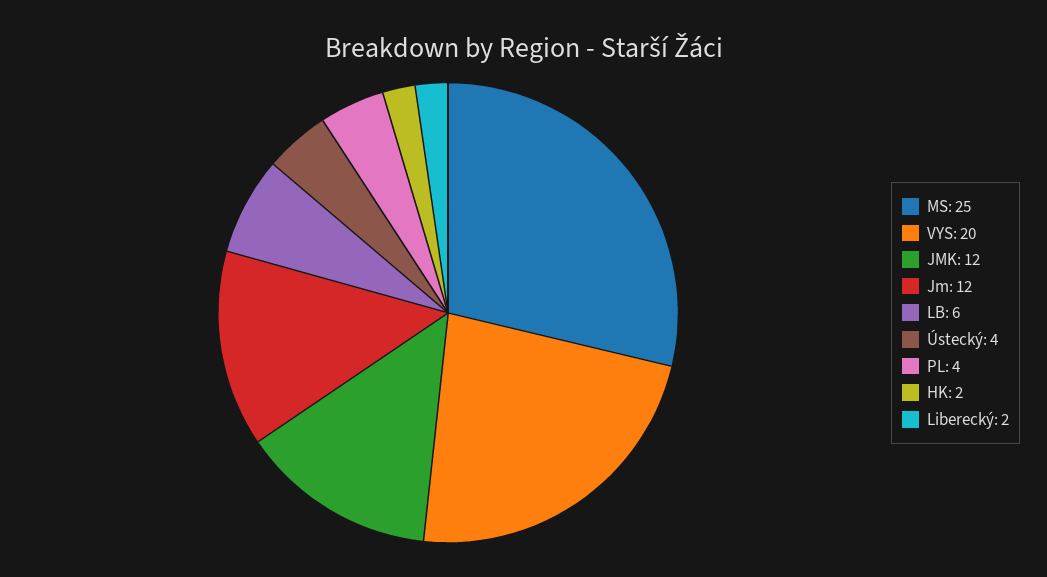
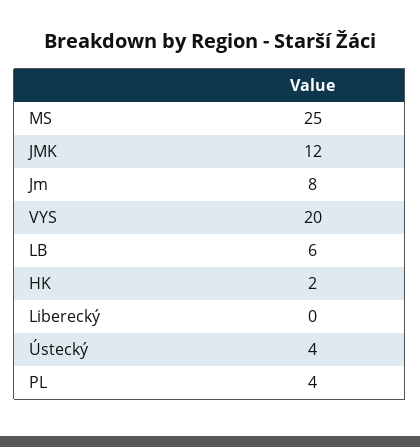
  {
    "MS": 25,
    "VYS": 20,
    "JMK": 12,
-   "Jm": 12,
+   "Jm": 8,
    "LB": 6,
    "Ústecký": 4,
    "PL": 4,
    "HK": 2,
-   "Liberecký": 2
+   "Liberecký": 0
  }

